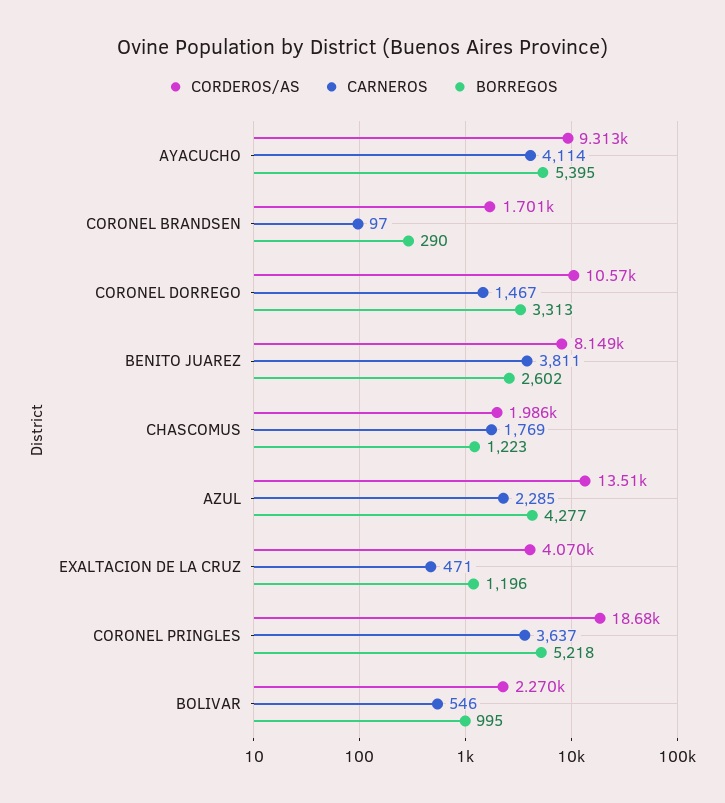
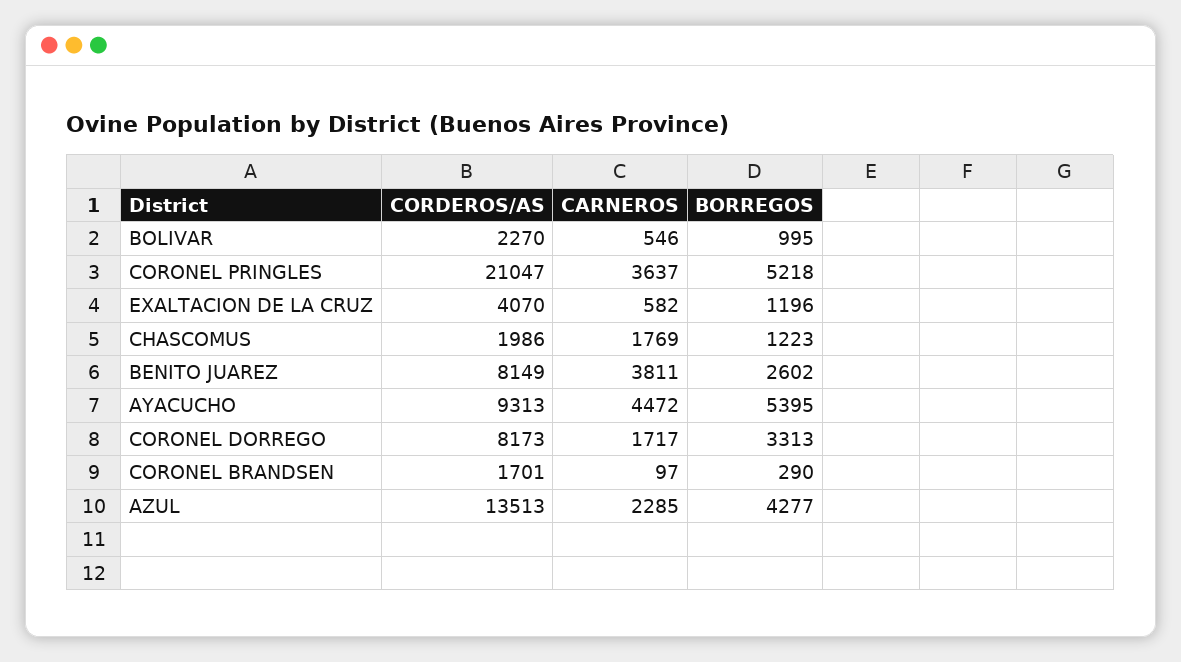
  {
    "CORDEROS/AS": {
      "AYACUCHO": 9313,
      "CORONEL BRANDSEN": 1701,
-     "CORONEL DORREGO": 10570,
+     "CORONEL DORREGO": 8173,
      "BENITO JUAREZ": 8149,
      "CHASCOMUS": 1986,
      "AZUL": 13513,
      "EXALTACION DE LA CRUZ": 4070,
-     "CORONEL PRINGLES": 18680,
+     "CORONEL PRINGLES": 21047,
      "BOLIVAR": 2270
    },
    "CARNEROS": {
-     "AYACUCHO": 4114,
+     "AYACUCHO": 4472,
      "CORONEL BRANDSEN": 97,
-     "CORONEL DORREGO": 1467,
+     "CORONEL DORREGO": 1717,
      "BENITO JUAREZ": 3811,
      "CHASCOMUS": 1769,
      "AZUL": 2285,
-     "EXALTACION DE LA CRUZ": 471,
+     "EXALTACION DE LA CRUZ": 582,
      "CORONEL PRINGLES": 3637,
      "BOLIVAR": 546
    },
    "BORREGOS": {
      "AYACUCHO": 5395,
      "CORONEL BRANDSEN": 290,
      "CORONEL DORREGO": 3313,
      "BENITO JUAREZ": 2602,
      "CHASCOMUS": 1223,
      "AZUL": 4277,
      "EXALTACION DE LA CRUZ": 1196,
      "CORONEL PRINGLES": 5218,
      "BOLIVAR": 995
    }
  }

